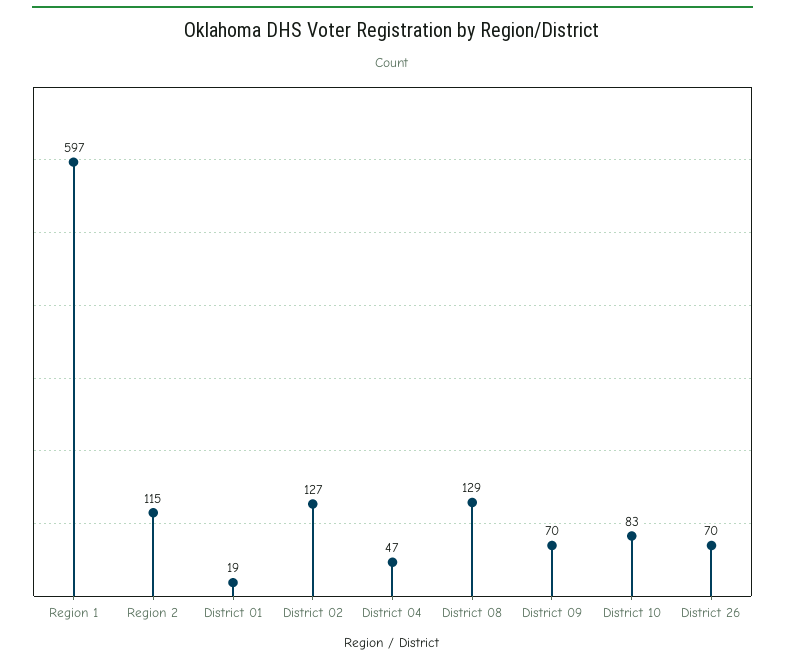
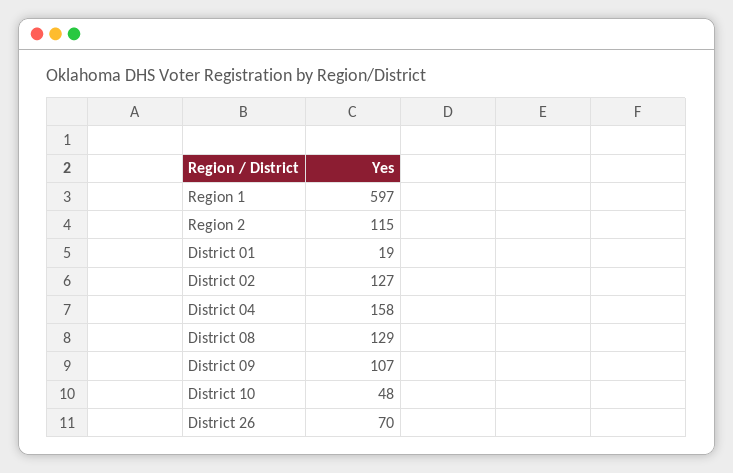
  {
    "Region 1": 597,
    "Region 2": 115,
    "District 01": 19,
    "District 02": 127,
-   "District 04": 47,
+   "District 04": 158,
    "District 08": 129,
-   "District 09": 70,
+   "District 09": 107,
-   "District 10": 83,
+   "District 10": 48,
    "District 26": 70
  }

